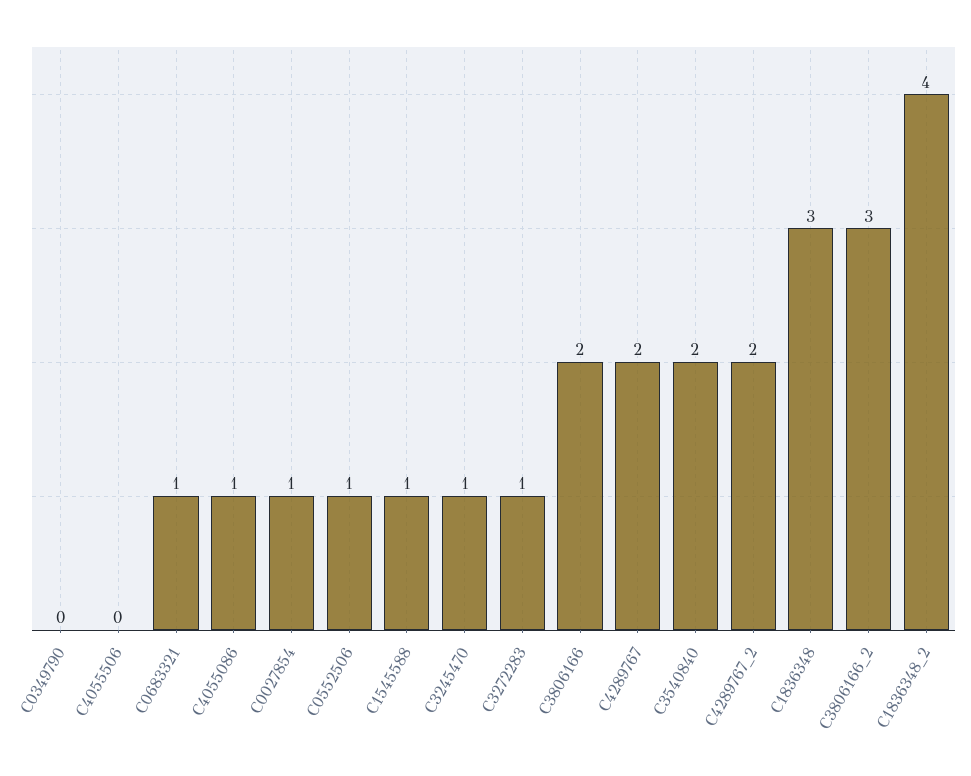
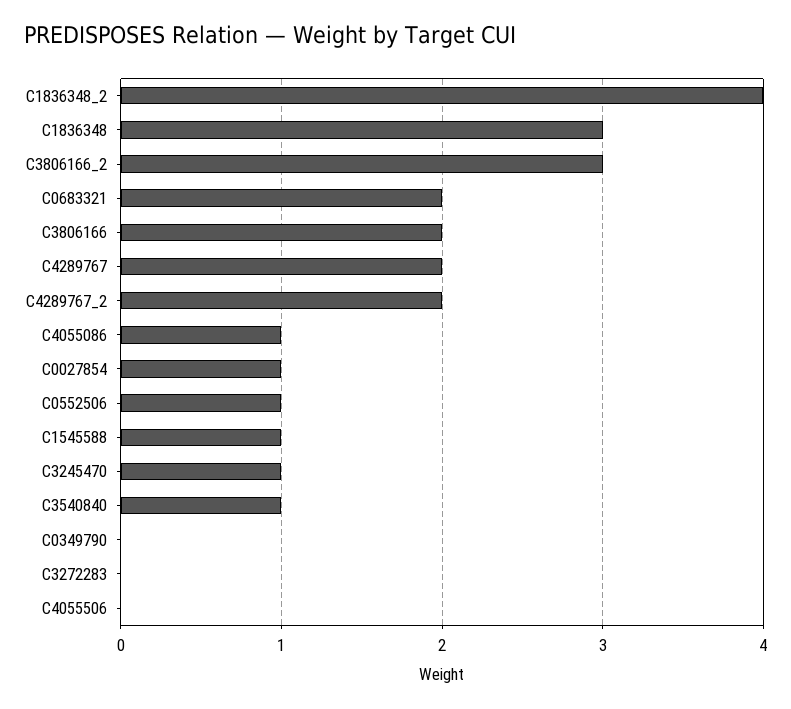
  {
    "C0349790": 0,
    "C4055506": 0,
-   "C0683321": 1,
+   "C0683321": 2,
    "C4055086": 1,
    "C0027854": 1,
    "C0552506": 1,
    "C1545588": 1,
    "C3245470": 1,
-   "C3272283": 1,
+   "C3272283": 0,
    "C3806166": 2,
    "C4289767": 2,
-   "C3540840": 2,
+   "C3540840": 1,
    "C4289767_2": 2,
    "C1836348": 3,
    "C3806166_2": 3,
    "C1836348_2": 4
  }

